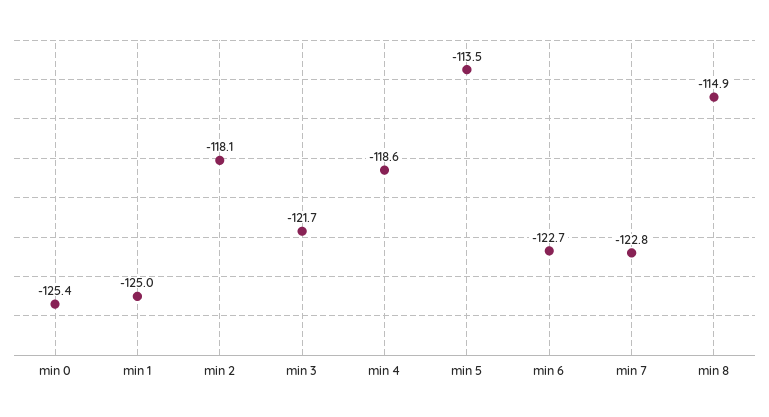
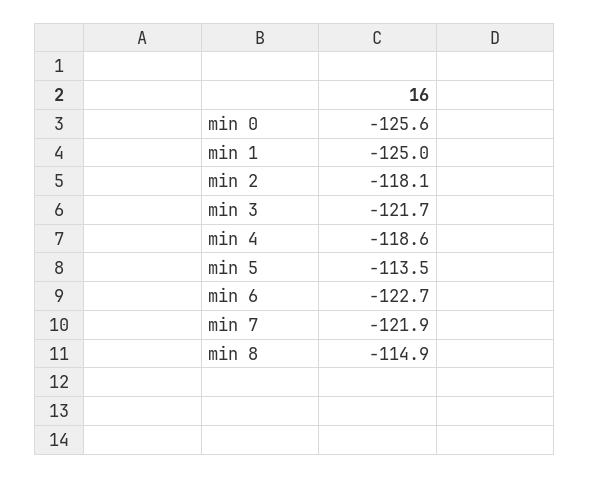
  {
-   "min 0": -125.4,
+   "min 0": -125.6,
    "min 1": -125,
    "min 2": -118.1,
    "min 3": -121.7,
    "min 4": -118.6,
    "min 5": -113.5,
    "min 6": -122.7,
-   "min 7": -122.8,
+   "min 7": -121.9,
    "min 8": -114.9
  }

